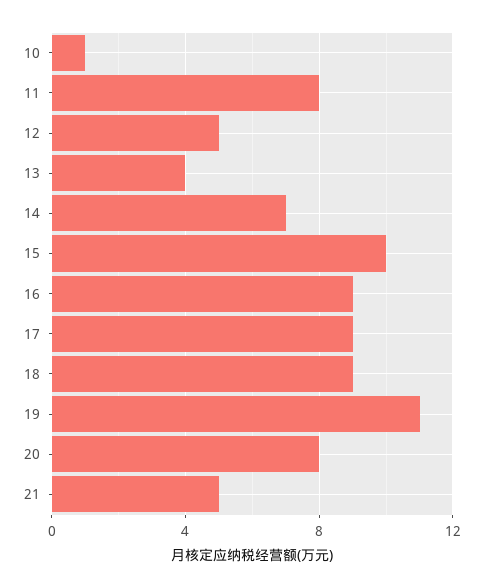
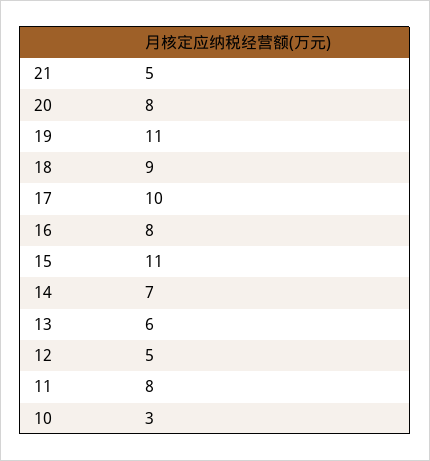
  {
-   "10": 1,
+   "10": 3,
    "11": 8,
    "12": 5,
-   "13": 4,
+   "13": 6,
    "14": 7,
-   "15": 10,
+   "15": 11,
-   "16": 9,
+   "16": 8,
-   "17": 9,
+   "17": 10,
    "18": 9,
    "19": 11,
    "20": 8,
    "21": 5
  }

